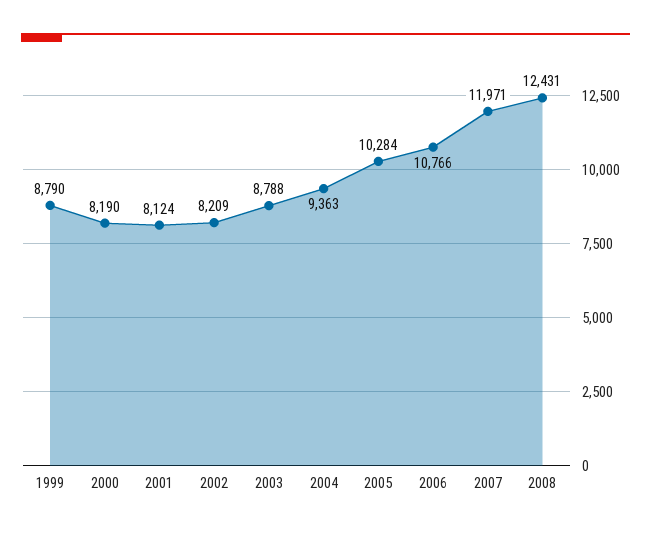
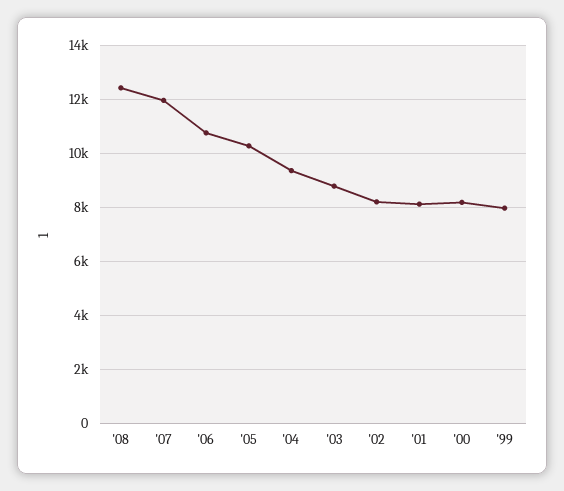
  {
-   "1999": 8790,
+   "1999": 8000,
    "2000": 8190,
    "2001": 8124,
    "2002": 8209,
    "2003": 8788,
    "2004": 9363,
    "2005": 10284,
    "2006": 10766,
    "2007": 11971,
    "2008": 12431
  }

